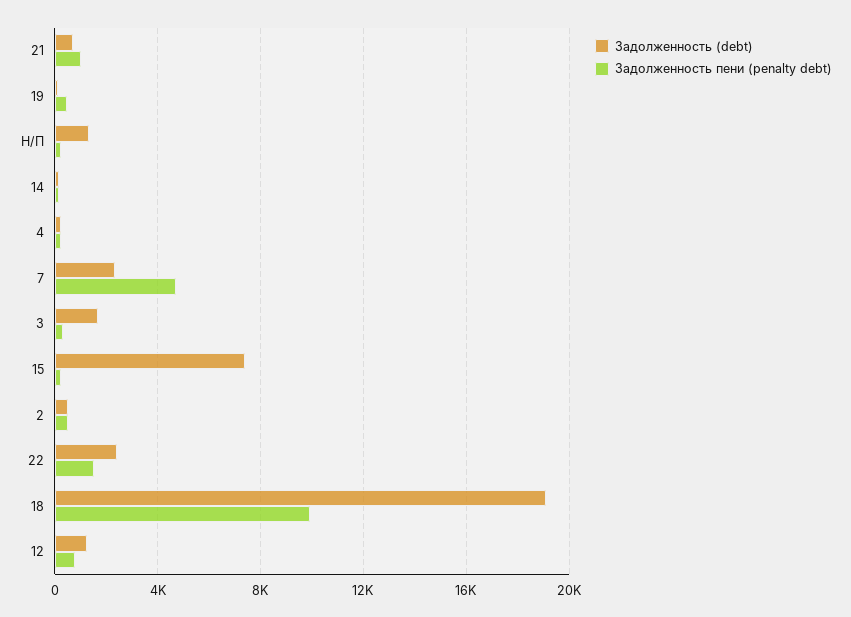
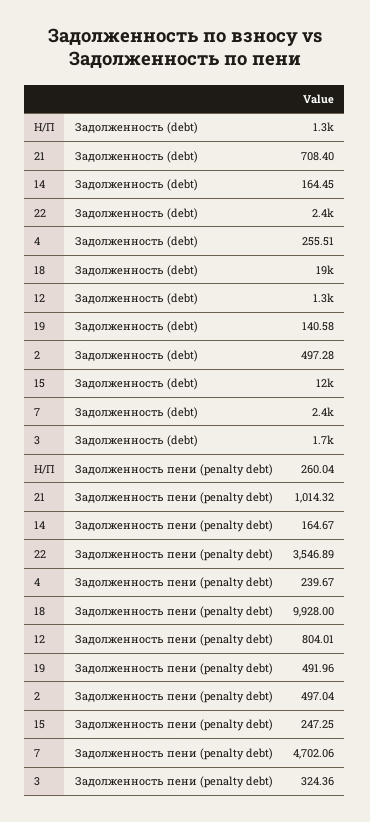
  {
    "Задолженность (debt)": {
      "21": 708.4,
      "19": 140.58,
      "Н/П": 1300,
      "14": 164.45,
      "4": 255.51,
      "7": 2400,
      "3": 1700,
-     "15": 7500,
+     "15": 12000,
      "2": 497.28,
      "22": 2400,
      "18": 19000,
      "12": 1300
    },
    "Задолженность пени (penalty debt)": {
      "21": 1014.32,
      "19": 491.96,
      "Н/П": 260.04,
      "14": 164.67,
      "4": 239.67,
      "7": 4702.06,
      "3": 324.36,
      "15": 247.25,
      "2": 497.04,
-     "22": 1500,
+     "22": 3546.89,
      "18": 9928,
      "12": 804.01
    }
  }

